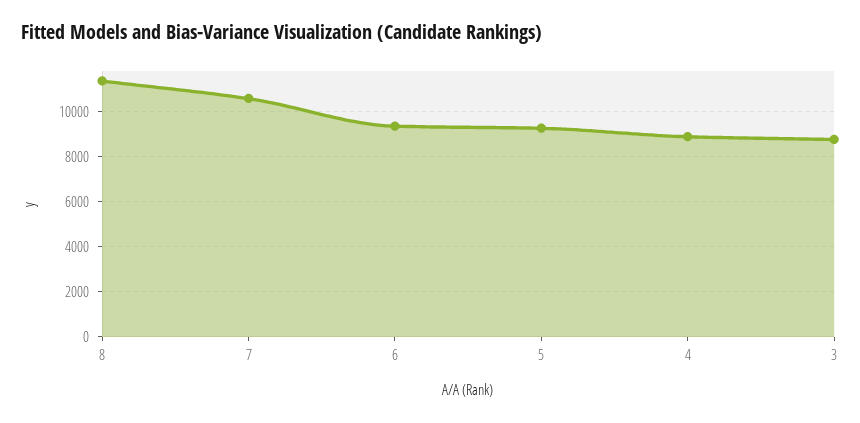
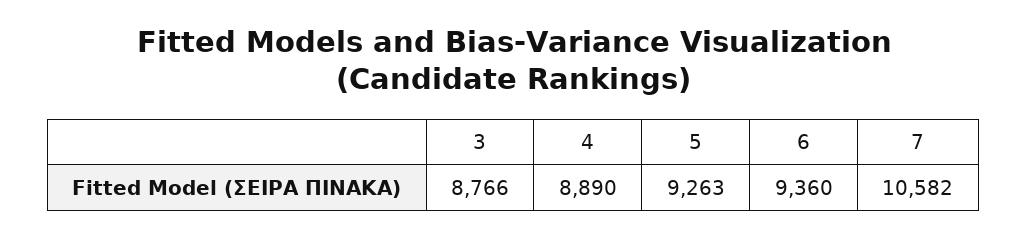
  {
-   "8": 11500,
    "7": 10582,
    "6": 9360,
    "5": 9263,
    "4": 8890,
    "3": 8766
  }

